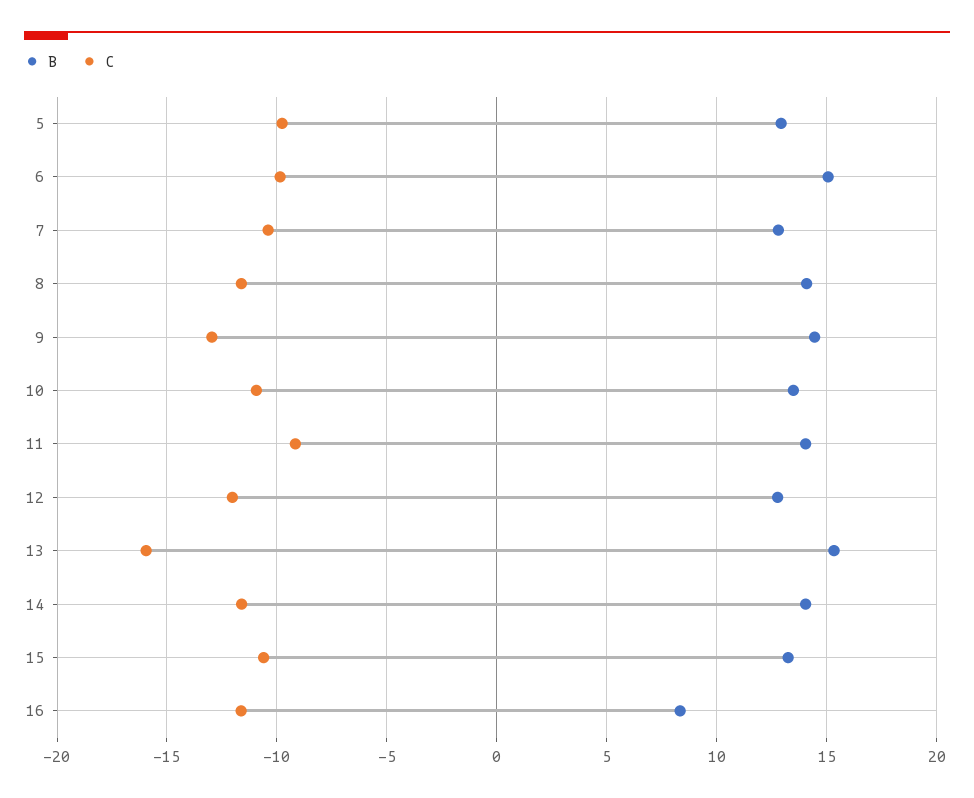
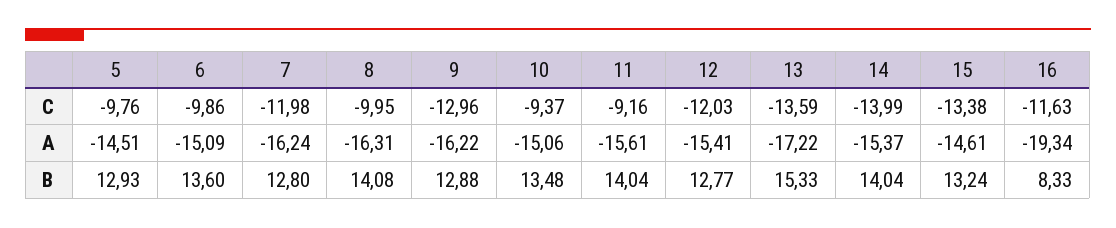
  {
    "B": {
      "5": 12.93,
-     "6": 15,
+     "6": 13.6,
      "7": 12.8,
      "8": 14.08,
-     "9": 14.5,
+     "9": 12.88,
      "10": 13.48,
      "11": 14.04,
      "12": 12.77,
      "13": 15.33,
      "14": 14.04,
      "15": 13.24,
      "16": 8.33
    },
    "C": {
      "5": -9.76,
      "6": -9.86,
-     "7": -10.5,
+     "7": -11.98,
-     "8": -11.5,
+     "8": -9.95,
      "9": -12.96,
-     "10": -11,
+     "10": -9.37,
      "11": -9.16,
      "12": -12.03,
-     "13": -16,
+     "13": -13.59,
-     "14": -11.5,
+     "14": -13.99,
-     "15": -10.5,
+     "15": -13.38,
      "16": -11.63
-   }
+   },
+   "A": {
+     "5": -14.51,
+     "6": -15.09,
+     "7": -16.24,
+     "8": -16.31,
+     "9": -16.22,
+     "10": -15.06,
+     "11": -15.61,
+     "12": -15.41,
+     "13": -17.22,
+     "14": -15.37,
+     "15": -14.61,
+     "16": -19.34
+   }
  }

